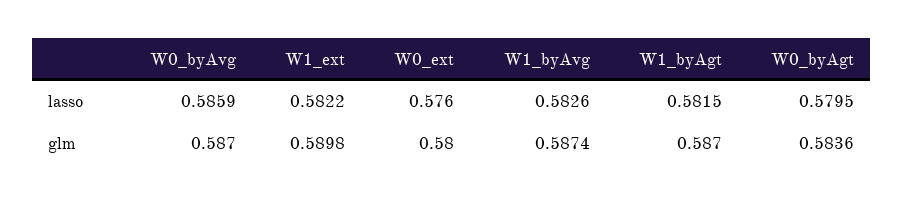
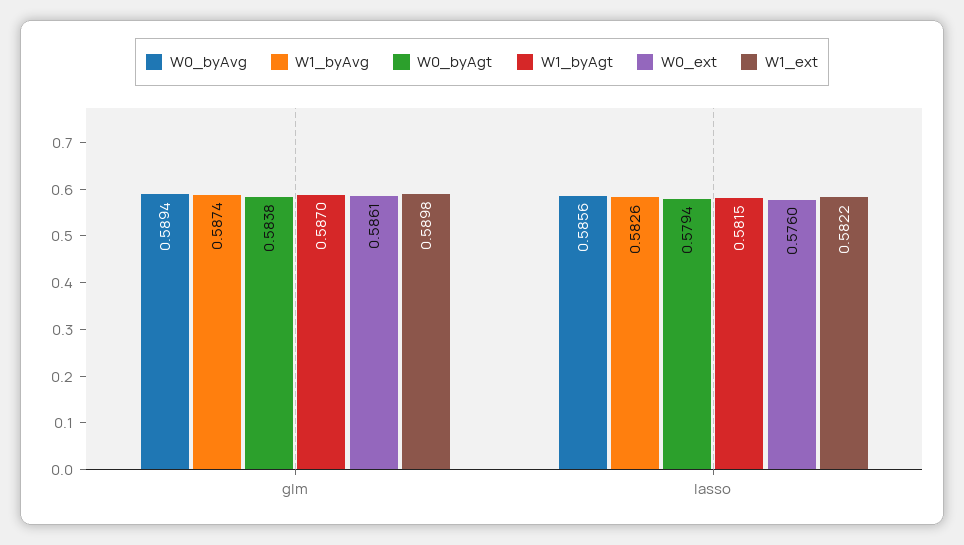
  {
    "W0_byAvg": {
-     "lasso": 0.5859,
+     "lasso": 0.5856,
-     "glm": 0.587
+     "glm": 0.5894
    },
    "W1_ext": {
      "lasso": 0.5822,
      "glm": 0.5898
    },
    "W0_ext": {
      "lasso": 0.576,
-     "glm": 0.58
+     "glm": 0.5861
    },
    "W1_byAvg": {
      "lasso": 0.5826,
      "glm": 0.5874
    },
    "W1_byAgt": {
      "lasso": 0.5815,
      "glm": 0.587
    },
    "W0_byAgt": {
-     "lasso": 0.5795,
+     "lasso": 0.5794,
-     "glm": 0.5836
+     "glm": 0.5838
    }
  }

